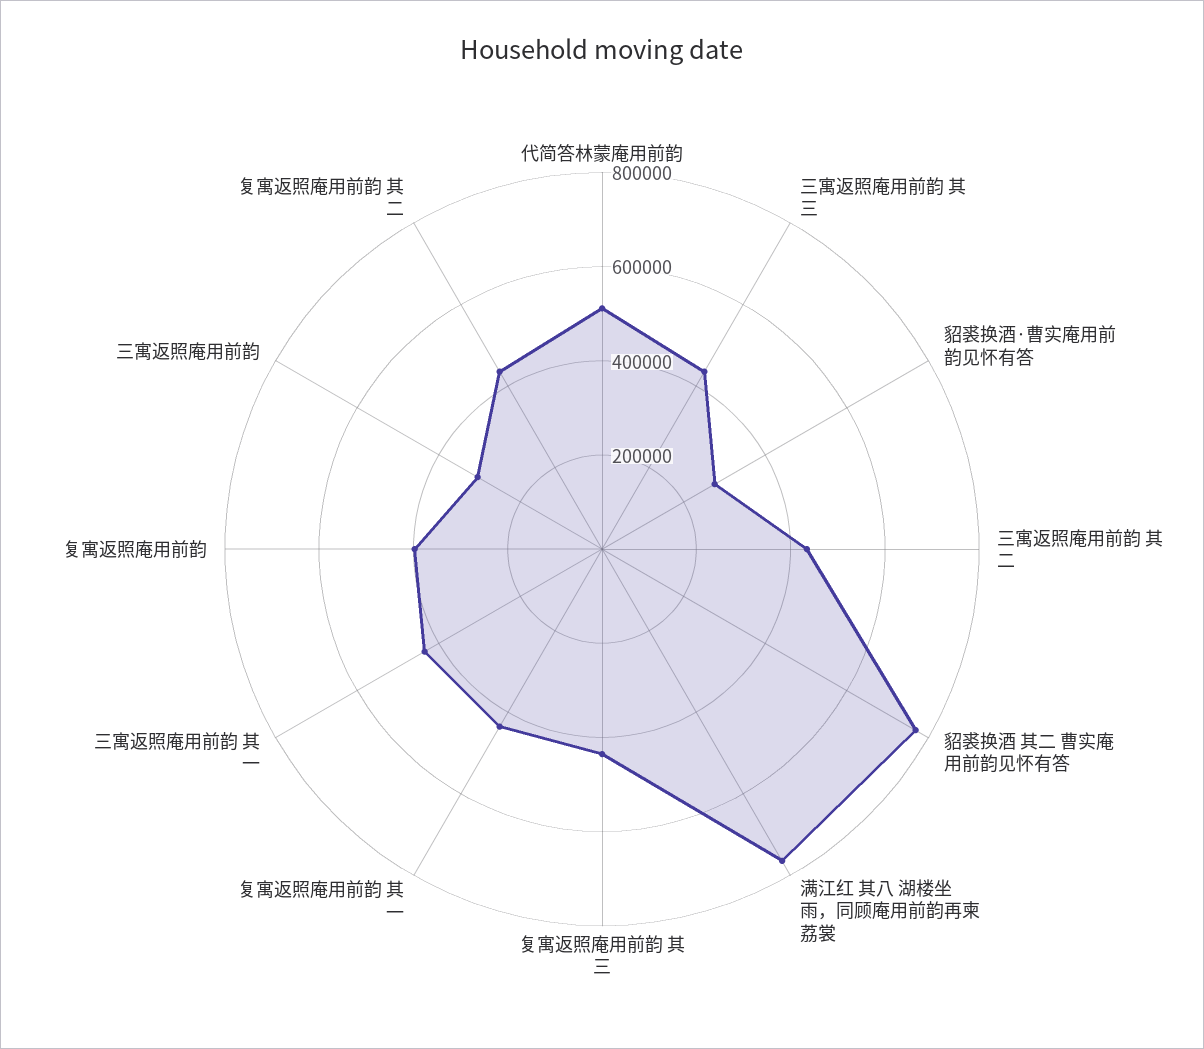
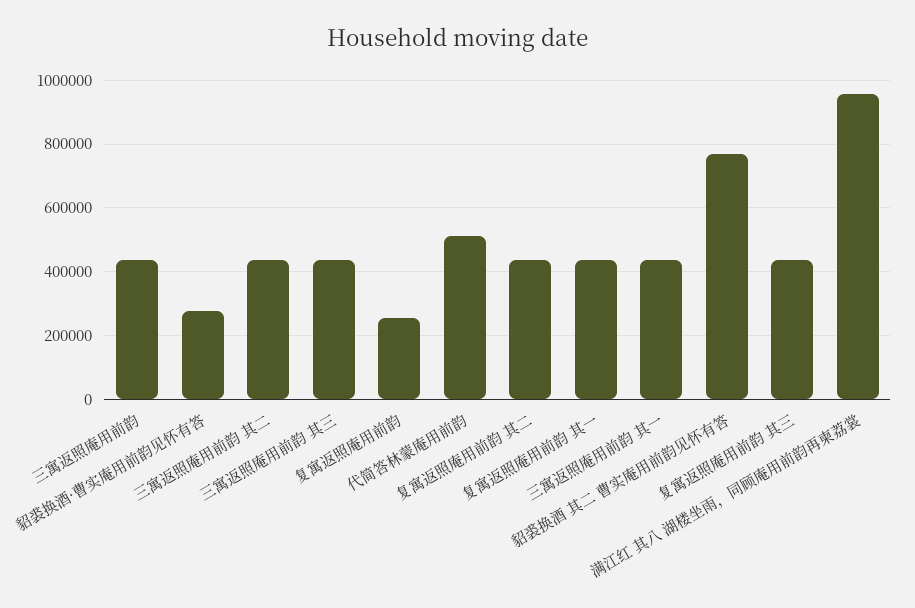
  {
    "代简答林蒙庵用前韵": 520000,
    "三寓返照庵用前韵 其三": 440000,
    "貂裘换酒·曹实庵用前韵见怀有答": 280000,
    "三寓返照庵用前韵 其二": 440000,
    "貂裘换酒 其二 曹实庵用前韵见怀有答": 760000,
-   "满江红 其八 湖楼坐雨，同顾庵用前韵再柬荔裳": 750000,
+   "满江红 其八 湖楼坐雨，同顾庵用前韵再柬荔裳": 960000,
    "复寓返照庵用前韵 其三": 440000,
    "复寓返照庵用前韵 其一": 440000,
    "三寓返照庵用前韵 其一": 440000,
-   "复寓返照庵用前韵": 400000,
+   "复寓返照庵用前韵": 260000,
-   "三寓返照庵用前韵": 300000,
+   "三寓返照庵用前韵": 440000,
    "复寓返照庵用前韵 其二": 440000
  }

